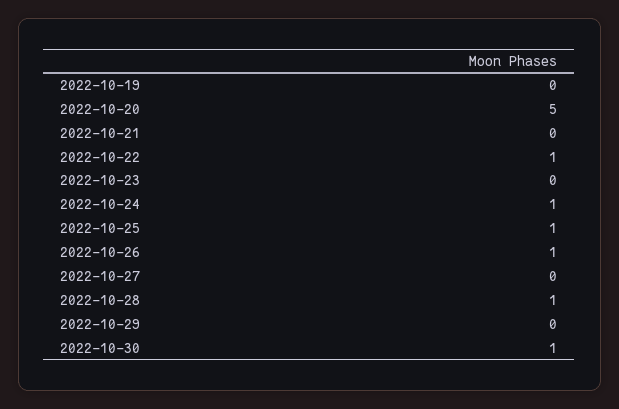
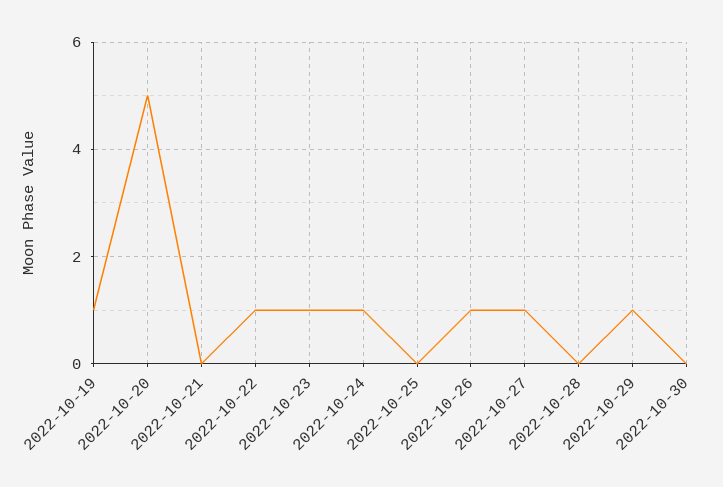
  {
-   "2022-10-19": 0,
+   "2022-10-19": 1,
    "2022-10-20": 5,
    "2022-10-21": 0,
    "2022-10-22": 1,
-   "2022-10-23": 0,
+   "2022-10-23": 1,
    "2022-10-24": 1,
-   "2022-10-25": 1,
+   "2022-10-25": 0,
    "2022-10-26": 1,
-   "2022-10-27": 0,
+   "2022-10-27": 1,
-   "2022-10-28": 1,
+   "2022-10-28": 0,
-   "2022-10-29": 0,
+   "2022-10-29": 1,
-   "2022-10-30": 1
+   "2022-10-30": 0
  }

